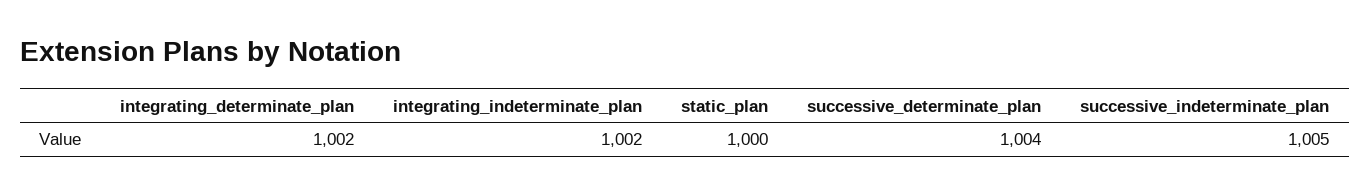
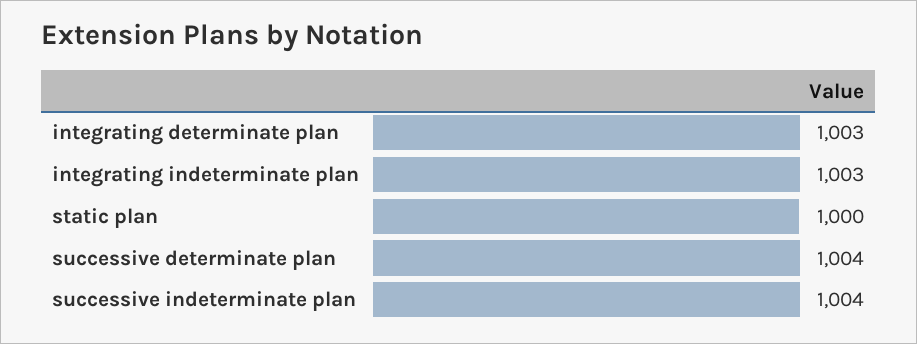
  {
-   "integrating_determinate_plan": 1002,
+   "integrating_determinate_plan": 1003,
-   "integrating_indeterminate_plan": 1002,
+   "integrating_indeterminate_plan": 1003,
    "static_plan": 1000,
    "successive_determinate_plan": 1004,
-   "successive_indeterminate_plan": 1005
+   "successive_indeterminate_plan": 1004
  }

